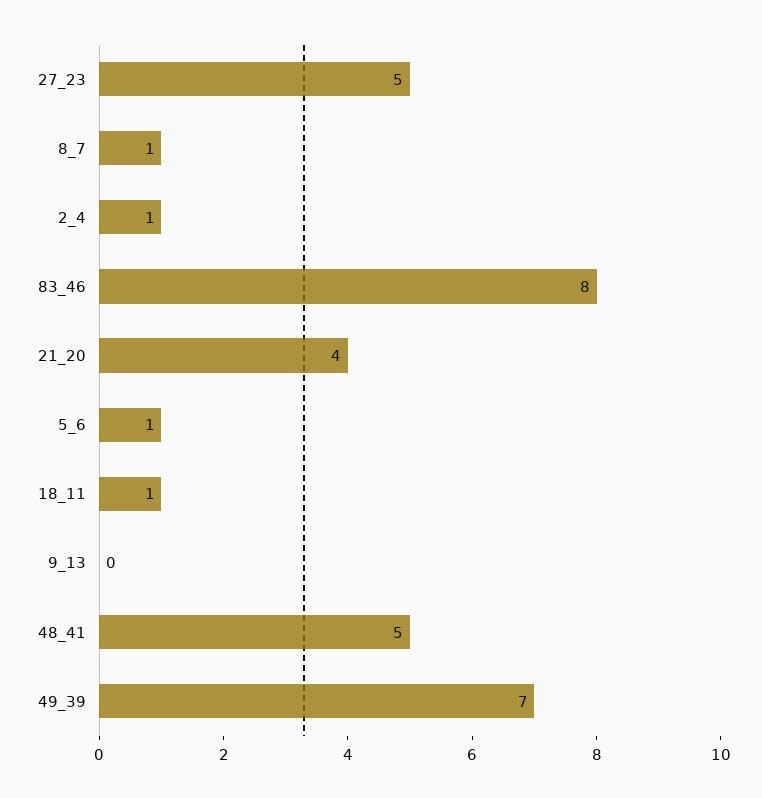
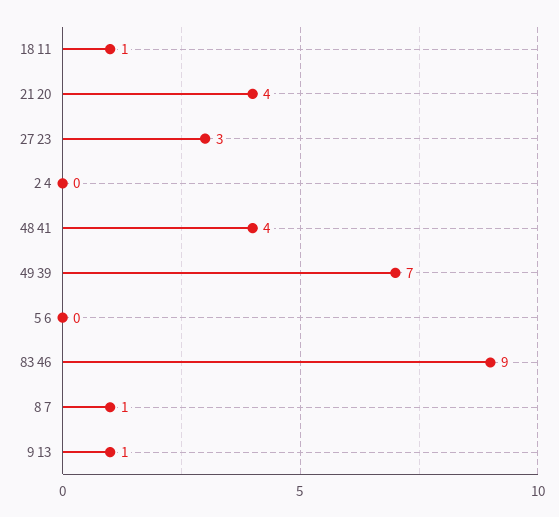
  {
-   "27_23": 5,
+   "27_23": 3,
    "8_7": 1,
-   "2_4": 1,
+   "2_4": 0,
-   "83_46": 8,
+   "83_46": 9,
    "21_20": 4,
-   "5_6": 1,
+   "5_6": 0,
    "18_11": 1,
-   "9_13": 0,
+   "9_13": 1,
-   "48_41": 5,
+   "48_41": 4,
    "49_39": 7
  }

